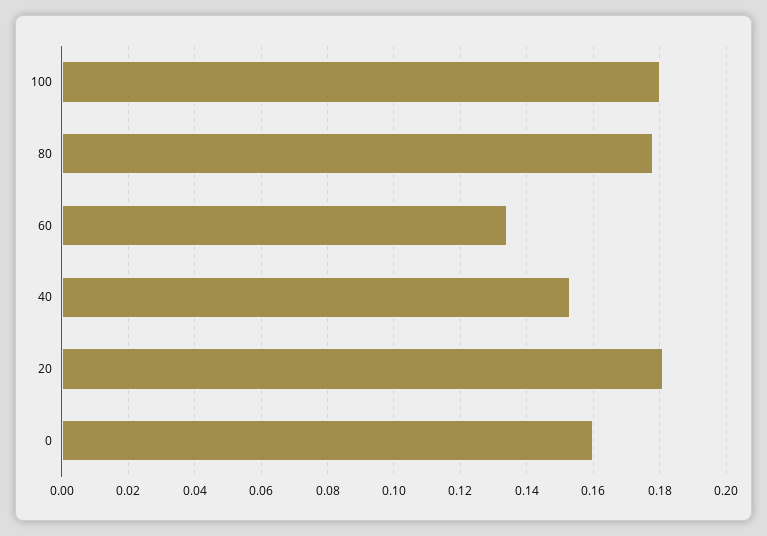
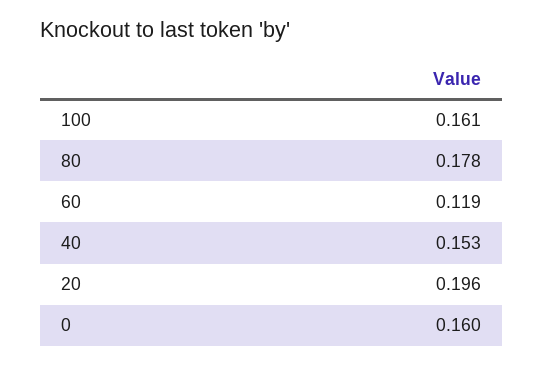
  {
-   "100": 0.18,
+   "100": 0.161,
    "80": 0.178,
-   "60": 0.135,
+   "60": 0.119,
    "40": 0.153,
-   "20": 0.18,
+   "20": 0.196,
    "0": 0.16
  }

